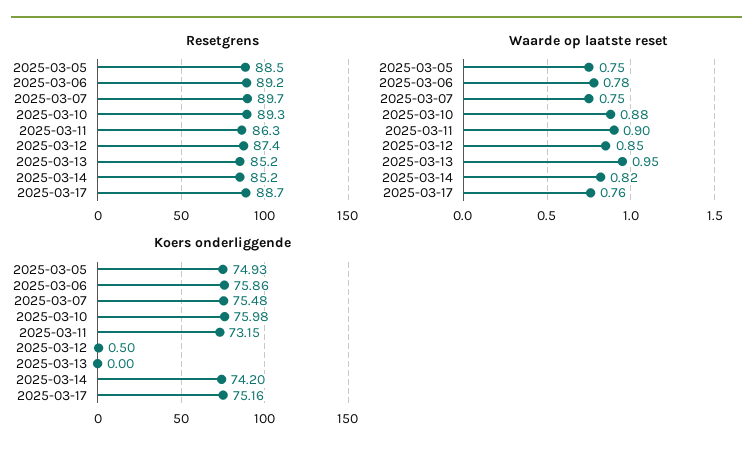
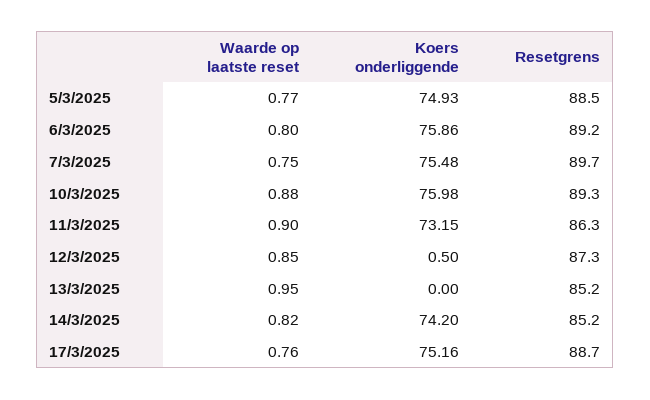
  {
    "Resetgrens": {
      "2025-03-05": 88.5,
      "2025-03-06": 89.2,
      "2025-03-07": 89.7,
      "2025-03-10": 89.3,
      "2025-03-11": 86.3,
-     "2025-03-12": 87.4,
+     "2025-03-12": 87.3,
      "2025-03-13": 85.2,
      "2025-03-14": 85.2,
      "2025-03-17": 88.7
    },
    "Waarde op laatste reset": {
-     "2025-03-05": 0.75,
+     "2025-03-05": 0.77,
-     "2025-03-06": 0.78,
+     "2025-03-06": 0.8,
      "2025-03-07": 0.75,
      "2025-03-10": 0.88,
      "2025-03-11": 0.9,
      "2025-03-12": 0.85,
      "2025-03-13": 0.95,
      "2025-03-14": 0.82,
      "2025-03-17": 0.76
    },
    "Koers onderliggende": {
      "2025-03-05": 74.93,
      "2025-03-06": 75.86,
      "2025-03-07": 75.48,
      "2025-03-10": 75.98,
      "2025-03-11": 73.15,
      "2025-03-12": 0.5,
      "2025-03-13": 0,
      "2025-03-14": 74.2,
      "2025-03-17": 75.16
    }
  }

